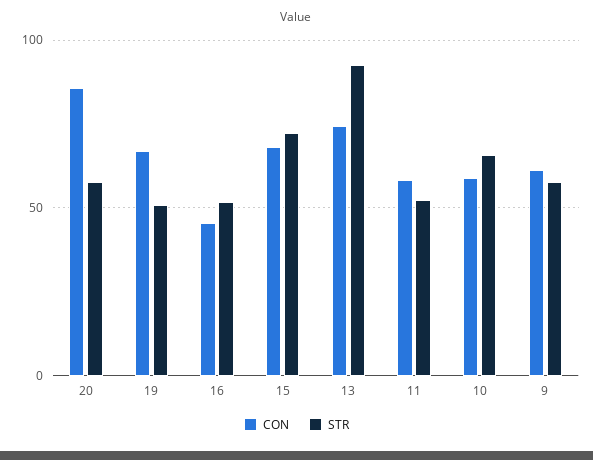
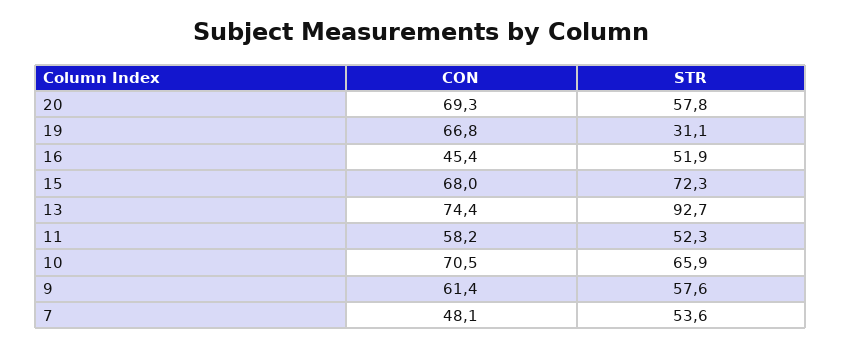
  {
    "CON": {
-     "20": 85,
+     "20": 69.3,
      "19": 66.8,
      "16": 45.4,
      "15": 68,
      "13": 74.4,
      "11": 58.2,
-     "10": 60,
+     "10": 70.5,
-     "9": 61.4
+     "9": 61.4,
+     "7": 48.1
    },
    "STR": {
      "20": 57.8,
-     "19": 50,
+     "19": 31.1,
      "16": 51.9,
      "15": 72.3,
      "13": 92.7,
      "11": 52.3,
      "10": 65.9,
-     "9": 57.6
+     "9": 57.6,
+     "7": 53.6
    }
  }

